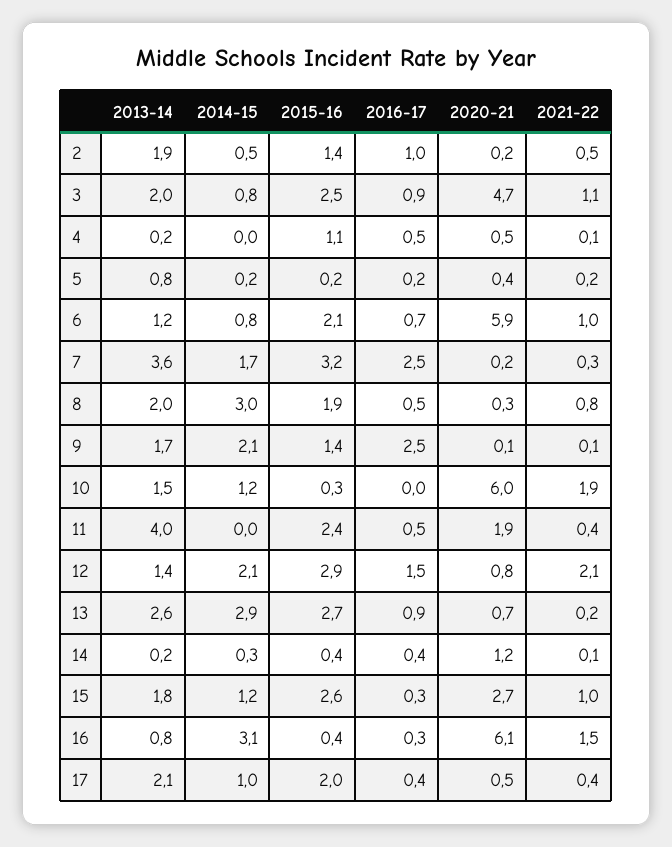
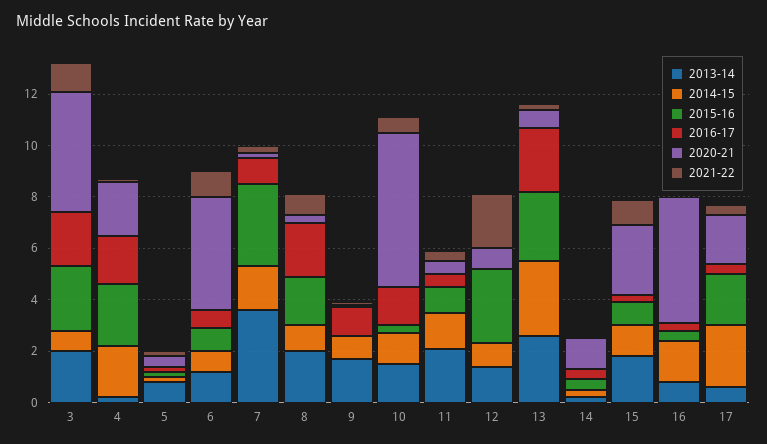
  {
    "2013-14": {
-     "2": 1.9,
      "3": 2,
      "4": 0.2,
      "5": 0.8,
      "6": 1.2,
      "7": 3.6,
      "8": 2,
      "9": 1.7,
      "10": 1.5,
-     "11": 4,
+     "11": 2,
      "12": 1.4,
      "13": 2.6,
      "14": 0.2,
      "15": 1.8,
      "16": 0.8,
-     "17": 2.1
+     "17": 0.5
    },
    "2014-15": {
-     "2": 0.5,
      "3": 0.8,
-     "4": 0,
+     "4": 2,
      "5": 0.2,
      "6": 0.8,
      "7": 1.7,
-     "8": 3,
+     "8": 1,
-     "9": 2.1,
+     "9": 1,
      "10": 1.2,
-     "11": 0,
+     "11": 1.5,
-     "12": 2.1,
+     "12": 1,
      "13": 2.9,
      "14": 0.3,
      "15": 1.2,
-     "16": 3.1,
+     "16": 1.5,
-     "17": 1
+     "17": 2.5
    },
    "2015-16": {
-     "2": 1.4,
      "3": 2.5,
-     "4": 1.1,
+     "4": 2.5,
      "5": 0.2,
-     "6": 2.1,
+     "6": 1,
      "7": 3.2,
      "8": 1.9,
-     "9": 1.4,
+     "9": 0,
      "10": 0.3,
-     "11": 2.4,
+     "11": 1,
      "12": 2.9,
      "13": 2.7,
      "14": 0.4,
-     "15": 2.6,
+     "15": 1,
      "16": 0.4,
      "17": 2
    },
    "2016-17": {
-     "2": 1,
-     "3": 0.9,
+     "3": 2,
-     "4": 0.5,
+     "4": 2,
      "5": 0.2,
      "6": 0.7,
-     "7": 2.5,
+     "7": 1,
-     "8": 0.5,
+     "8": 2,
-     "9": 2.5,
+     "9": 1,
-     "10": 0,
+     "10": 1.5,
      "11": 0.5,
-     "12": 1.5,
+     "12": 0,
-     "13": 0.9,
+     "13": 2.5,
      "14": 0.4,
      "15": 0.3,
      "16": 0.3,
      "17": 0.4
    },
    "2020-21": {
-     "2": 0.2,
      "3": 4.7,
-     "4": 0.5,
+     "4": 2,
      "5": 0.4,
-     "6": 5.9,
+     "6": 4.5,
      "7": 0.2,
      "8": 0.3,
      "9": 0.1,
      "10": 6,
-     "11": 1.9,
+     "11": 0.5,
      "12": 0.8,
      "13": 0.7,
      "14": 1.2,
      "15": 2.7,
-     "16": 6.1,
+     "16": 5,
-     "17": 0.5
+     "17": 2
    },
    "2021-22": {
-     "2": 0.5,
      "3": 1.1,
      "4": 0.1,
      "5": 0.2,
      "6": 1,
      "7": 0.3,
      "8": 0.8,
      "9": 0.1,
-     "10": 1.9,
+     "10": 0.5,
      "11": 0.4,
      "12": 2.1,
      "13": 0.2,
      "14": 0.1,
      "15": 1,
-     "16": 1.5,
+     "16": 0,
      "17": 0.4
    }
  }

